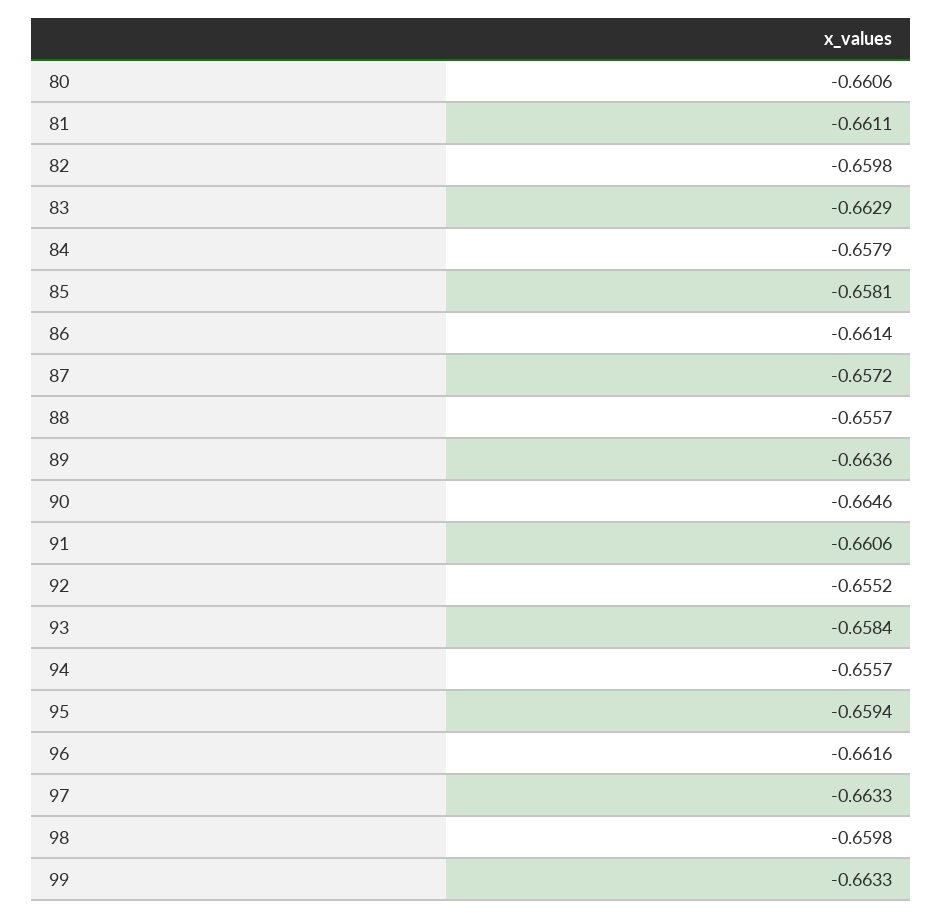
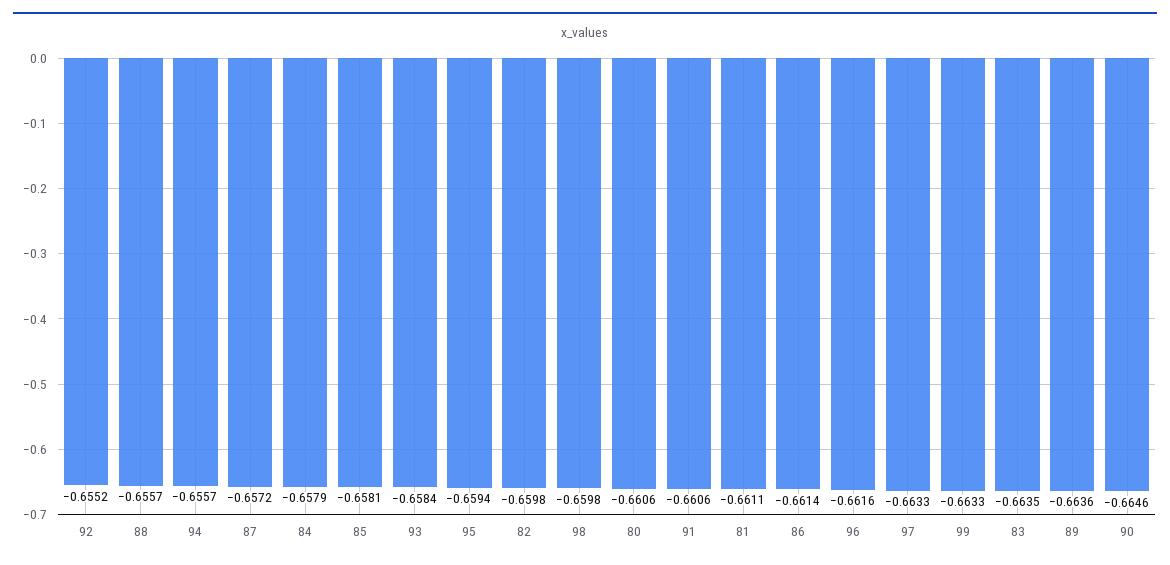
  {
    "80": -0.6606,
    "81": -0.6611,
    "82": -0.6598,
-   "83": -0.6629,
+   "83": -0.6635,
    "84": -0.6579,
    "85": -0.6581,
    "86": -0.6614,
    "87": -0.6572,
    "88": -0.6557,
    "89": -0.6636,
    "90": -0.6646,
    "91": -0.6606,
    "92": -0.6552,
    "93": -0.6584,
    "94": -0.6557,
    "95": -0.6594,
    "96": -0.6616,
    "97": -0.6633,
    "98": -0.6598,
    "99": -0.6633
  }

